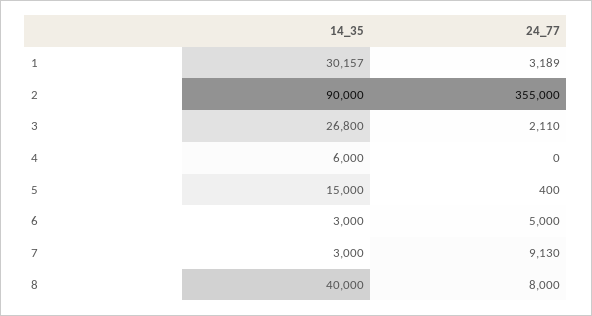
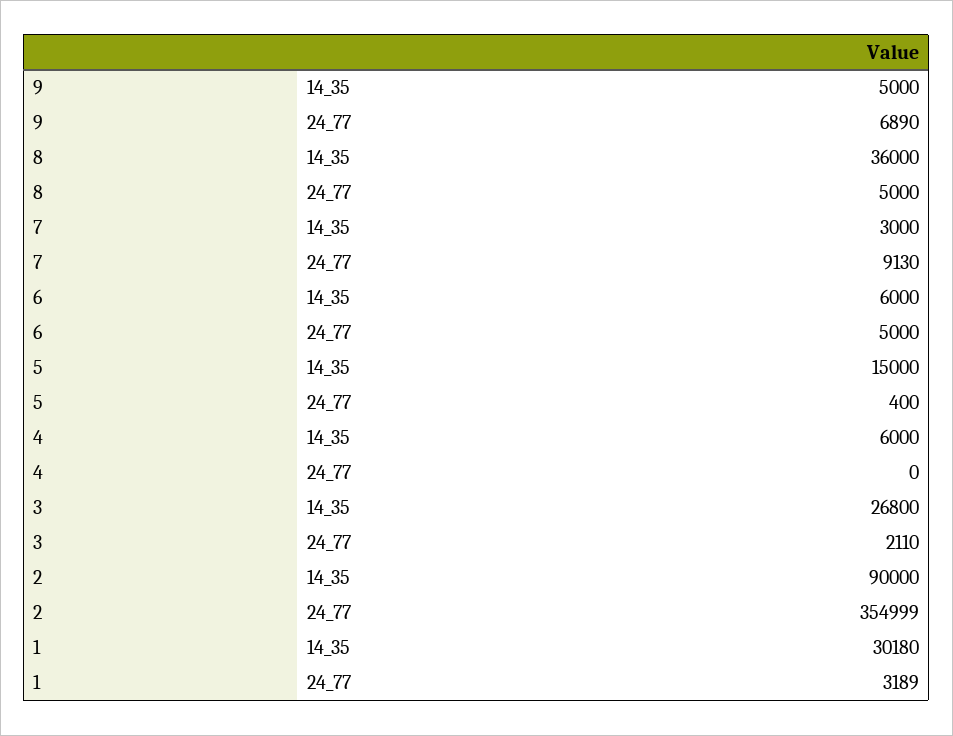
  {
    "14_35": {
-     "1": 30157,
+     "1": 30180,
      "2": 90000,
      "3": 26800,
      "4": 6000,
      "5": 15000,
-     "6": 3000,
+     "6": 6000,
      "7": 3000,
-     "8": 40000
+     "8": 36000,
+     "9": 5000
    },
    "24_77": {
      "1": 3189,
-     "2": 355000,
+     "2": 354999,
      "3": 2110,
      "4": 0,
      "5": 400,
      "6": 5000,
      "7": 9130,
-     "8": 8000
+     "8": 5000,
+     "9": 6890
    }
  }

